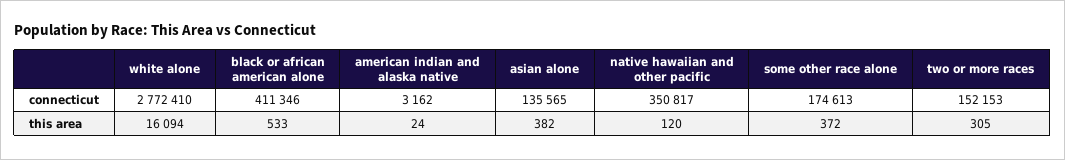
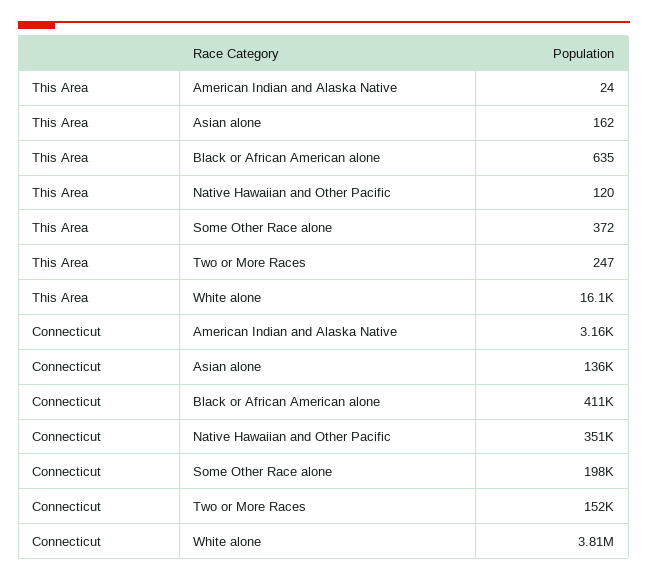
  {
    "white alone": {
-     "connecticut": 2772410,
+     "connecticut": 3810000,
      "this area": 16094
    },
    "black or african american alone": {
      "connecticut": 411346,
-     "this area": 533
+     "this area": 635
    },
    "american indian and alaska native": {
      "connecticut": 3162,
      "this area": 24
    },
    "asian alone": {
      "connecticut": 135565,
-     "this area": 382
+     "this area": 162
    },
    "native hawaiian and other pacific": {
      "connecticut": 350817,
      "this area": 120
    },
    "some other race alone": {
-     "connecticut": 174613,
+     "connecticut": 198000,
      "this area": 372
    },
    "two or more races": {
      "connecticut": 152153,
-     "this area": 305
+     "this area": 247
    }
  }

